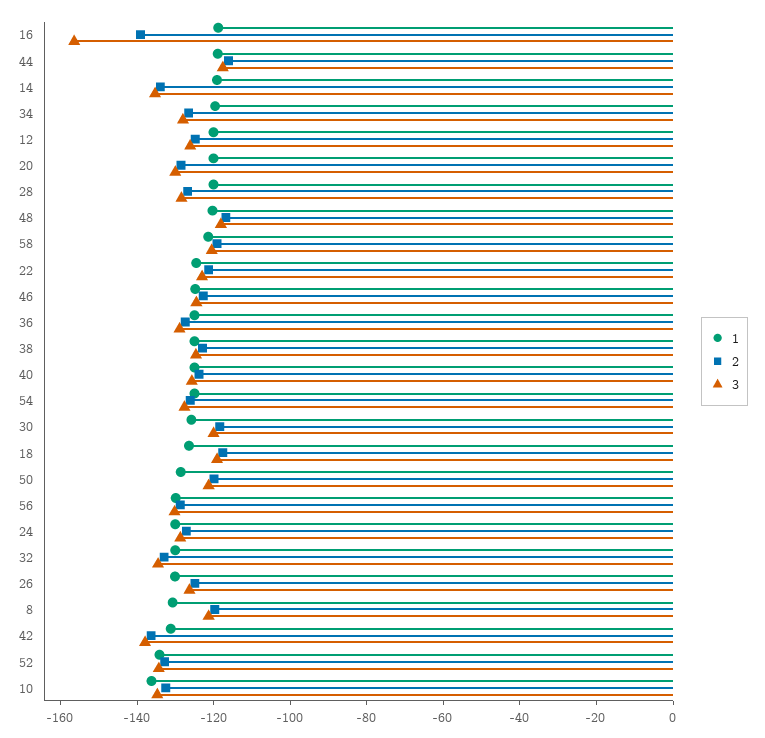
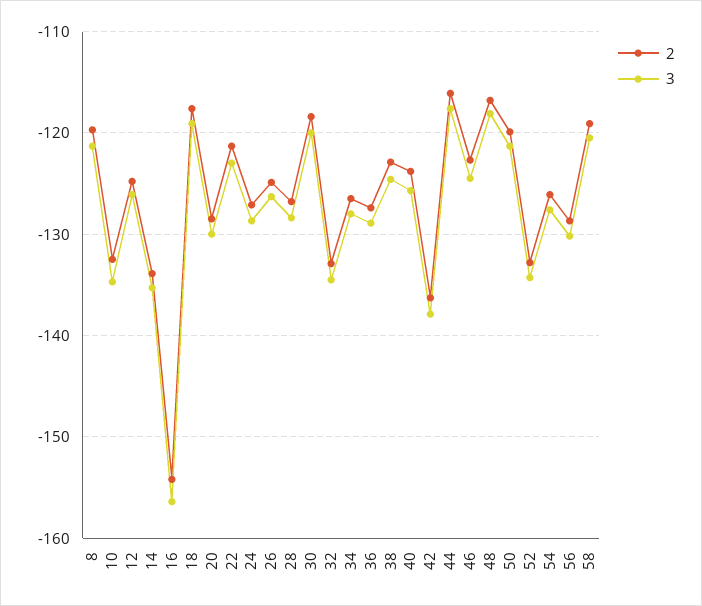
  {
-   "1": {
-     "16": -120,
-     "44": -120,
-     "14": -120,
-     "34": -120,
-     "12": -120,
-     "20": -120,
-     "28": -120,
-     "48": -120,
-     "58": -120,
-     "22": -125,
-     "46": -125,
-     "36": -125,
-     "38": -125,
-     "40": -125,
-     "54": -125,
-     "30": -125,
-     "18": -125,
-     "50": -130,
-     "56": -130,
-     "24": -130,
-     "32": -130,
-     "26": -130,
-     "8": -130,
-     "42": -130,
-     "52": -135,
-     "10": -135
-   },
    "2": {
-     "16": -140,
+     "16": -154,
      "44": -116,
      "14": -134,
      "34": -127,
      "12": -125,
      "20": -129,
      "28": -127,
      "48": -117,
      "58": -119,
      "22": -121,
      "46": -123,
      "36": -127,
      "38": -123,
      "40": -124,
      "54": -126,
      "30": -118,
      "18": -118,
      "50": -120,
      "56": -129,
      "24": -127,
      "32": -133,
      "26": -125,
      "8": -120,
      "42": -136,
      "52": -133,
      "10": -133
    },
    "3": {
      "16": -156,
      "44": -118,
      "14": -135,
      "34": -128,
      "12": -126,
      "20": -130,
      "28": -128,
      "48": -118,
      "58": -121,
      "22": -123,
      "46": -125,
      "36": -129,
      "38": -125,
      "40": -126,
      "54": -128,
      "30": -120,
      "18": -119,
      "50": -121,
      "56": -130,
      "24": -129,
      "32": -135,
      "26": -126,
      "8": -121,
      "42": -138,
      "52": -134,
      "10": -135
    }
  }

